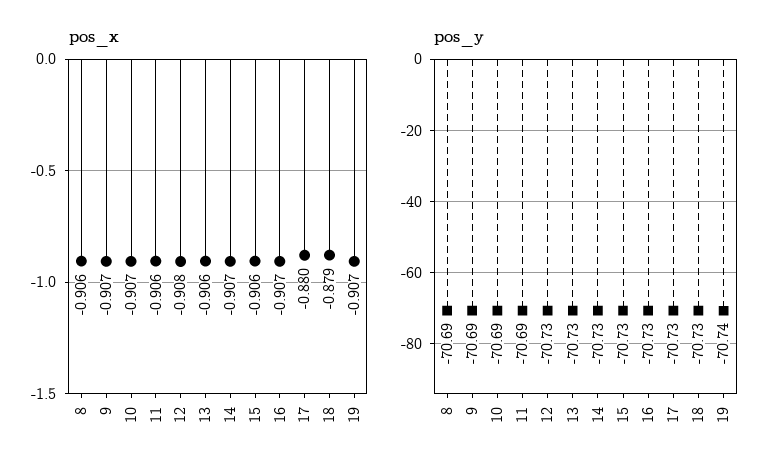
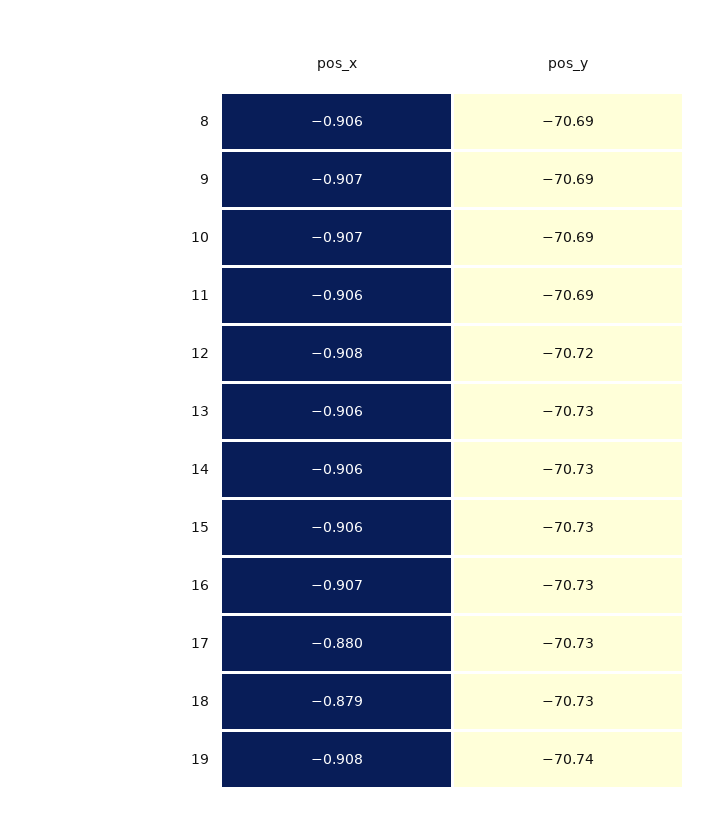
  {
    "pos_x": {
      "8": -0.906,
      "9": -0.907,
      "10": -0.907,
      "11": -0.906,
      "12": -0.908,
      "13": -0.906,
-     "14": -0.907,
+     "14": -0.906,
      "15": -0.906,
      "16": -0.907,
      "17": -0.88,
      "18": -0.879,
-     "19": -0.907
+     "19": -0.908
    },
    "pos_y": {
      "8": -70.69,
      "9": -70.69,
      "10": -70.69,
      "11": -70.69,
-     "12": -70.73,
+     "12": -70.72,
      "13": -70.73,
      "14": -70.73,
      "15": -70.73,
      "16": -70.73,
      "17": -70.73,
      "18": -70.73,
      "19": -70.74
    }
  }

